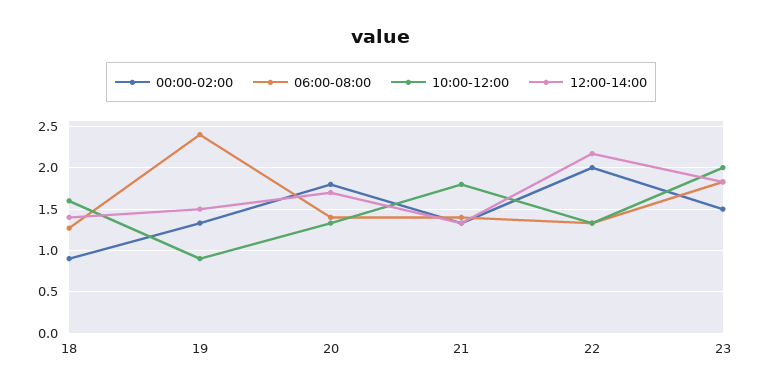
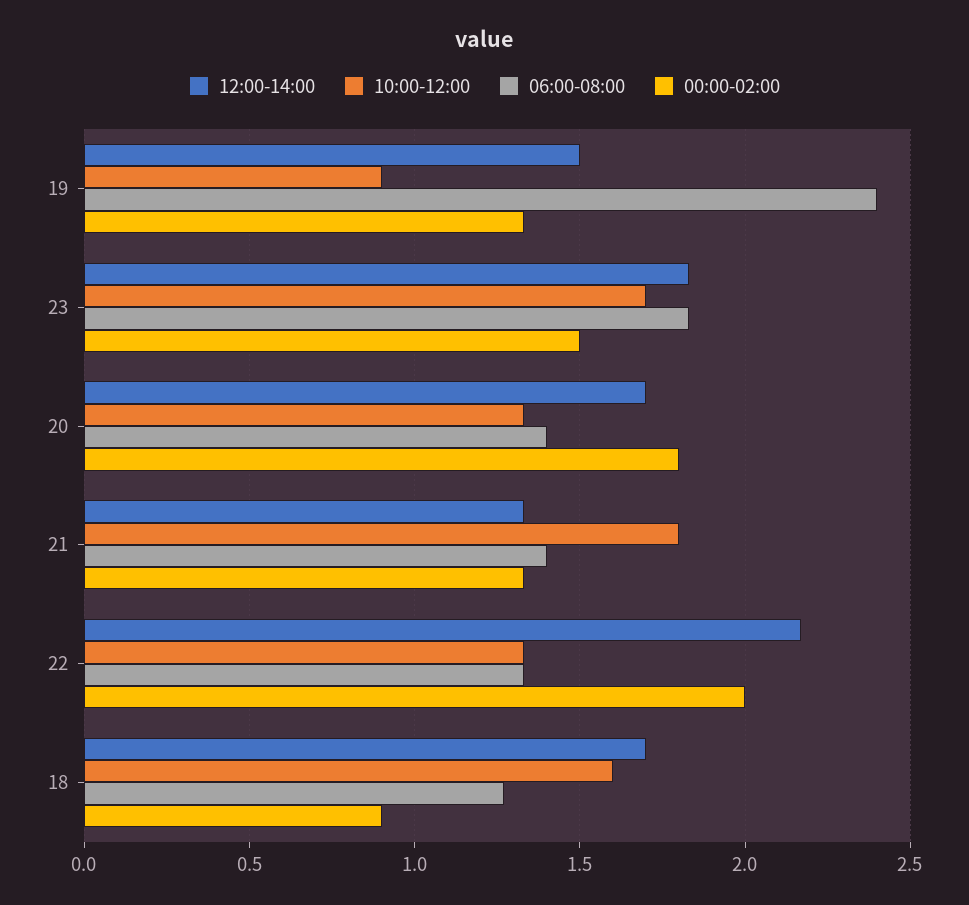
  {
    "00:00-02:00": {
      "18": 0.9,
      "19": 1.35,
      "20": 1.8,
      "21": 1.35,
      "22": 2,
      "23": 1.5
    },
    "06:00-08:00": {
      "18": 1.25,
      "19": 2.4,
      "20": 1.4,
      "21": 1.4,
      "22": 1.35,
      "23": 1.85
    },
    "10:00-12:00": {
      "18": 1.6,
      "19": 0.9,
      "20": 1.35,
      "21": 1.8,
      "22": 1.35,
-     "23": 2
+     "23": 1.7
    },
    "12:00-14:00": {
-     "18": 1.4,
+     "18": 1.7,
      "19": 1.5,
      "20": 1.7,
      "21": 1.35,
      "22": 2.15,
      "23": 1.85
    }
  }

